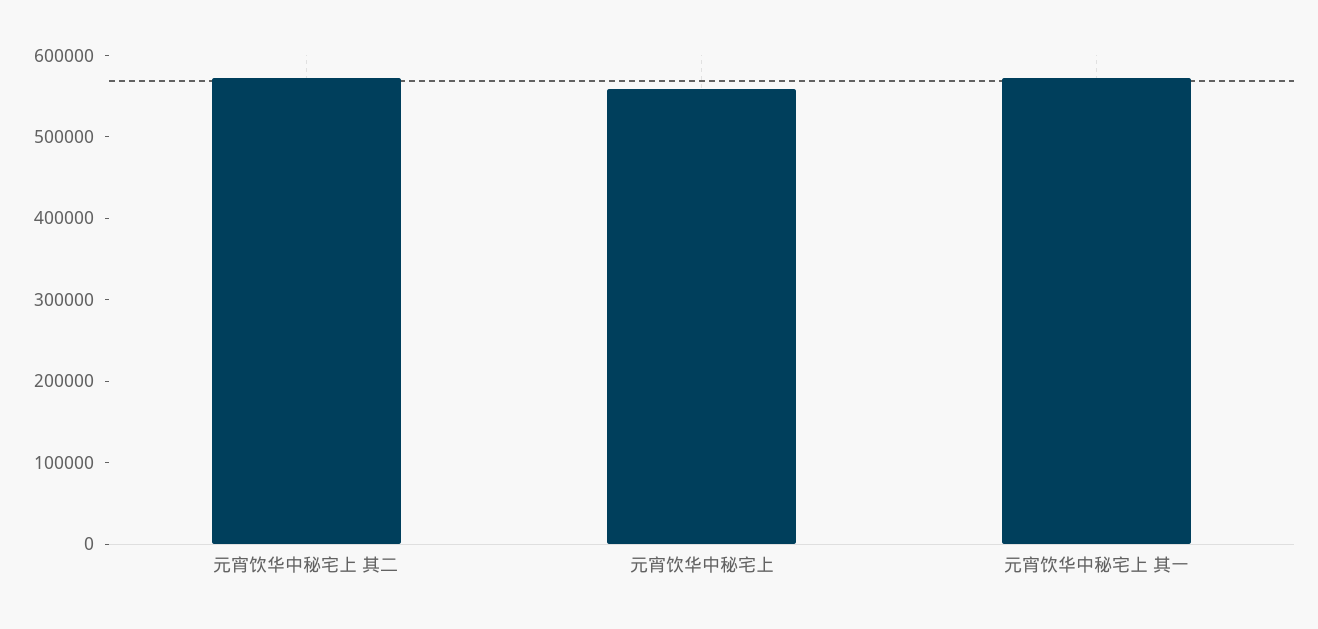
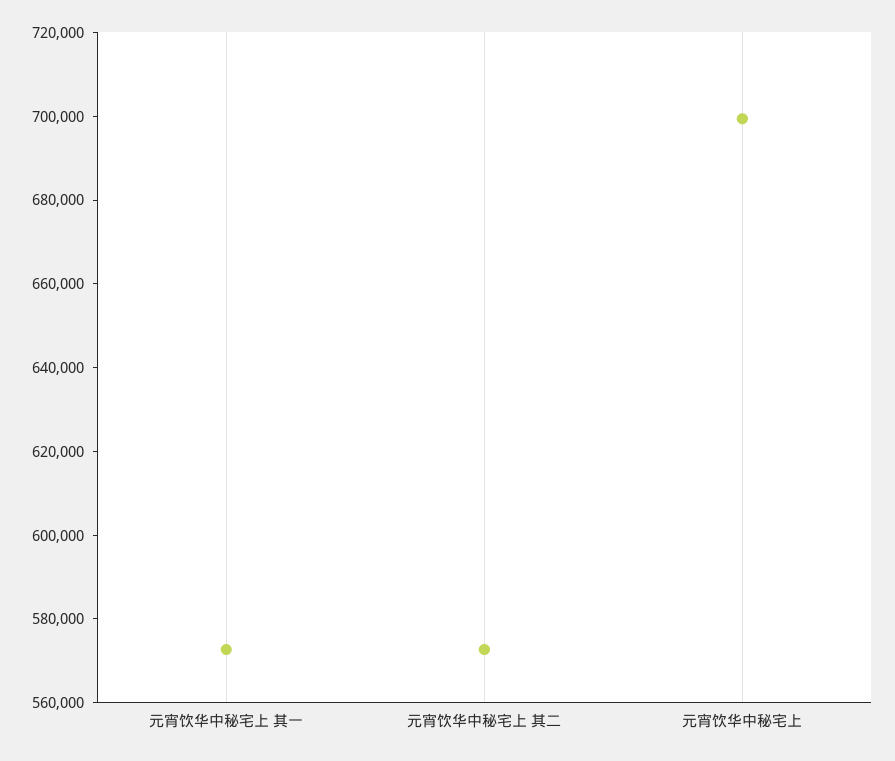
  {
    "元宵饮华中秘宅上 其二": 575000,
-   "元宵饮华中秘宅上": 560000,
+   "元宵饮华中秘宅上": 700000,
    "元宵饮华中秘宅上 其一": 575000
  }

